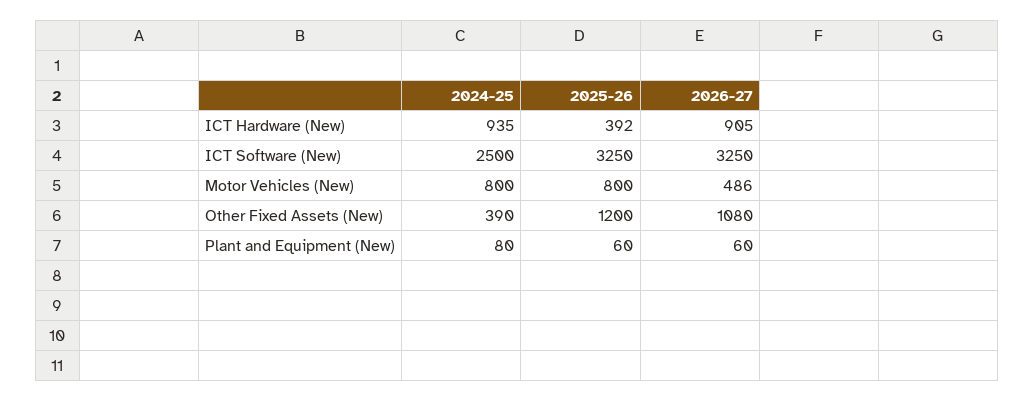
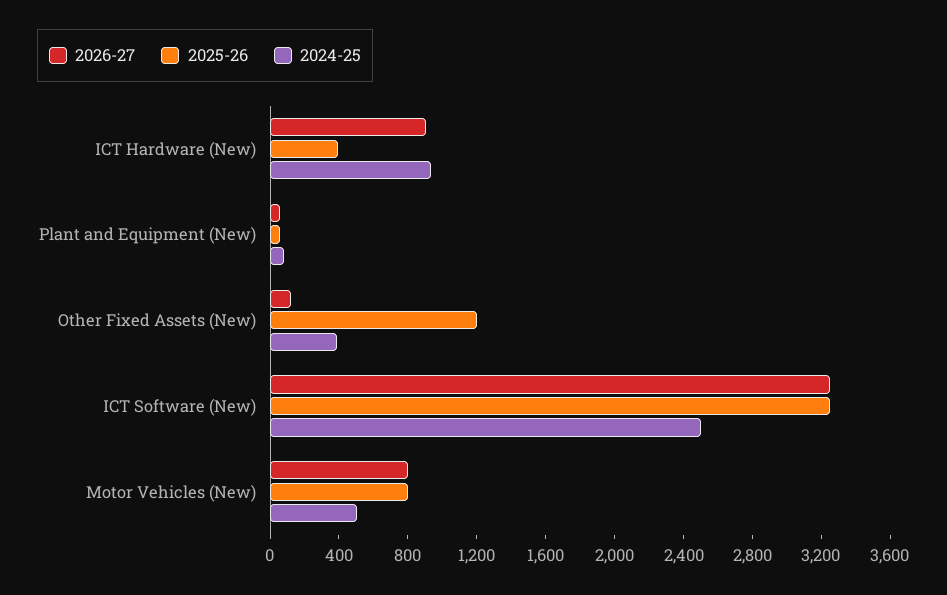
  {
    "2024-25": {
      "ICT Hardware (New)": 935,
      "ICT Software (New)": 2500,
-     "Motor Vehicles (New)": 800,
+     "Motor Vehicles (New)": 500,
      "Other Fixed Assets (New)": 390,
      "Plant and Equipment (New)": 80
    },
    "2025-26": {
      "ICT Hardware (New)": 392,
      "ICT Software (New)": 3250,
      "Motor Vehicles (New)": 800,
      "Other Fixed Assets (New)": 1200,
      "Plant and Equipment (New)": 60
    },
    "2026-27": {
      "ICT Hardware (New)": 905,
      "ICT Software (New)": 3250,
-     "Motor Vehicles (New)": 486,
+     "Motor Vehicles (New)": 800,
-     "Other Fixed Assets (New)": 1080,
+     "Other Fixed Assets (New)": 100,
      "Plant and Equipment (New)": 60
    }
  }

